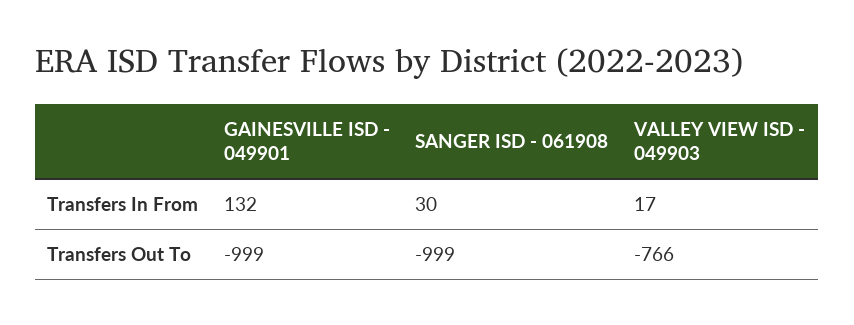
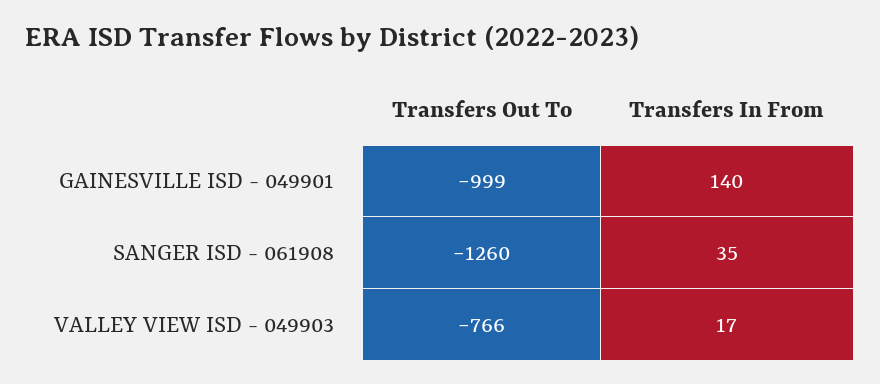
  {
    "GAINESVILLE ISD - 049901": {
-     "Transfers In From": 132,
+     "Transfers In From": 140,
      "Transfers Out To": -999
    },
    "SANGER ISD - 061908": {
-     "Transfers In From": 30,
+     "Transfers In From": 35,
-     "Transfers Out To": -999
+     "Transfers Out To": -1260
    },
    "VALLEY VIEW ISD - 049903": {
      "Transfers In From": 17,
      "Transfers Out To": -766
    }
  }

